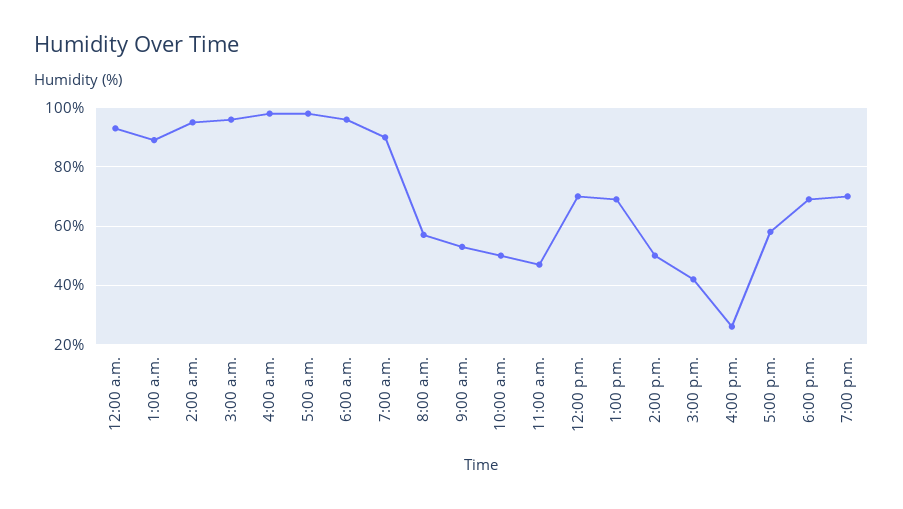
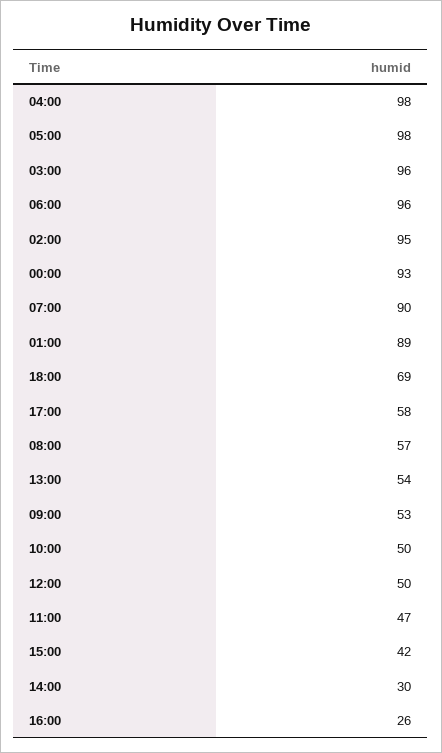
  {
    "12:00 a.m.": 93,
    "1:00 a.m.": 89,
    "2:00 a.m.": 95,
    "3:00 a.m.": 96,
    "4:00 a.m.": 98,
    "5:00 a.m.": 98,
    "6:00 a.m.": 96,
    "7:00 a.m.": 90,
    "8:00 a.m.": 57,
    "9:00 a.m.": 53,
    "10:00 a.m.": 50,
    "11:00 a.m.": 47,
-   "12:00 p.m.": 70,
+   "12:00 p.m.": 50,
-   "1:00 p.m.": 70,
+   "1:00 p.m.": 54,
-   "2:00 p.m.": 50,
+   "2:00 p.m.": 30,
    "3:00 p.m.": 42,
    "4:00 p.m.": 26,
    "5:00 p.m.": 58,
-   "6:00 p.m.": 69,
+   "6:00 p.m.": 69
-   "7:00 p.m.": 70
  }

